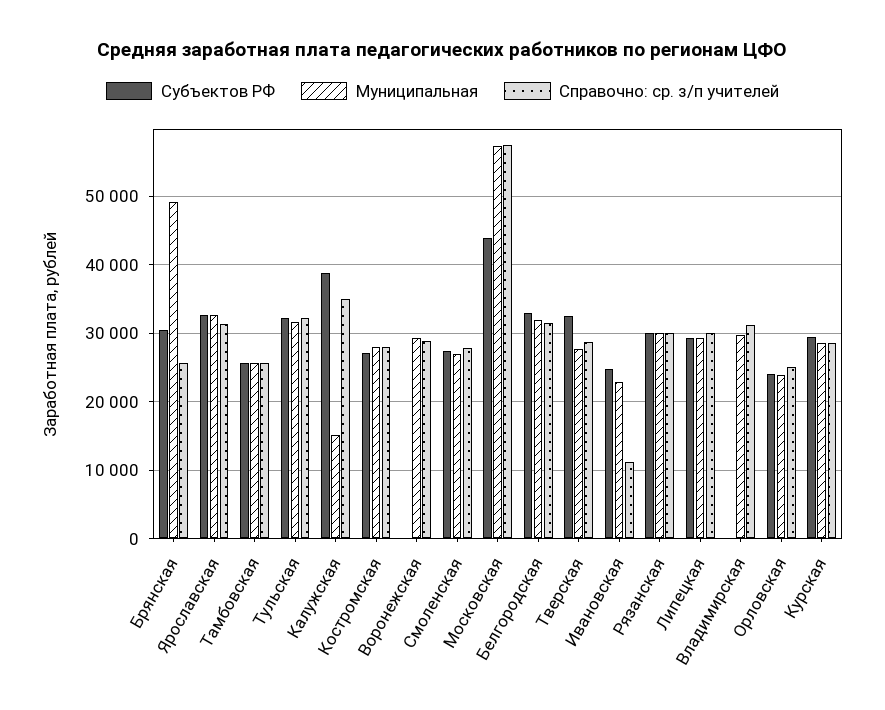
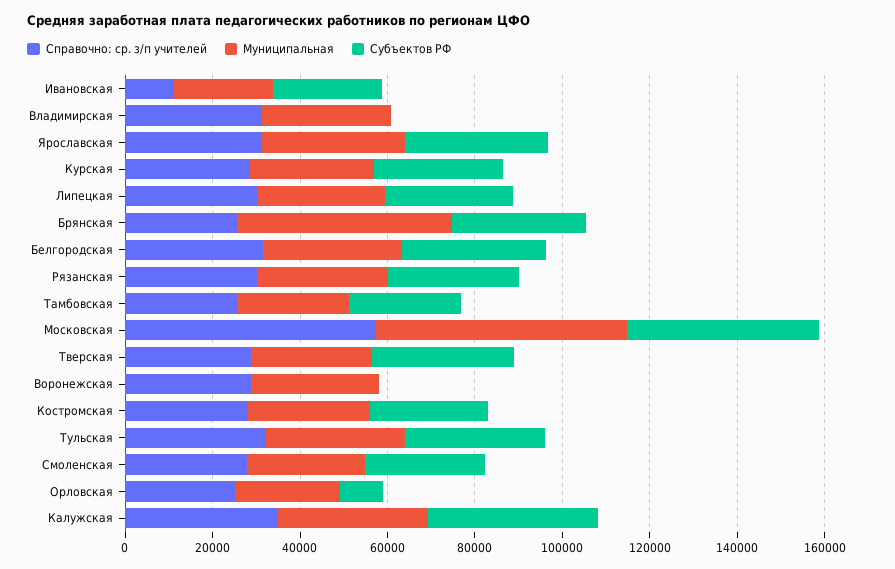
  {
    "Субъектов РФ": {
      "Брянская": 30000,
      "Ярославская": 33000,
      "Тамбовская": 26000,
      "Тульская": 32000,
      "Калужская": 39000,
      "Костромская": 27000,
      "Воронежская": 0,
      "Смоленская": 27000,
      "Московская": 44000,
      "Белгородская": 33000,
      "Тверская": 32000,
      "Ивановская": 25000,
      "Рязанская": 30000,
      "Липецкая": 29000,
      "Владимирская": 0,
-     "Орловская": 24000,
+     "Орловская": 10000,
      "Курская": 29000
    },
    "Муниципальная": {
      "Брянская": 49000,
      "Ярославская": 33000,
      "Тамбовская": 26000,
      "Тульская": 32000,
-     "Калужская": 15000,
+     "Калужская": 35000,
      "Костромская": 28000,
      "Воронежская": 29000,
      "Смоленская": 27000,
      "Московская": 57000,
      "Белгородская": 32000,
      "Тверская": 28000,
      "Ивановская": 23000,
      "Рязанская": 30000,
      "Липецкая": 29000,
      "Владимирская": 30000,
      "Орловская": 24000,
      "Курская": 28000
    },
    "Справочно: ср. з/п учителей": {
      "Брянская": 26000,
      "Ярославская": 31000,
      "Тамбовская": 26000,
      "Тульская": 32000,
      "Калужская": 35000,
      "Костромская": 28000,
      "Воронежская": 29000,
      "Смоленская": 28000,
      "Московская": 57000,
      "Белгородская": 31000,
      "Тверская": 29000,
      "Ивановская": 11000,
      "Рязанская": 30000,
      "Липецкая": 30000,
      "Владимирская": 31000,
      "Орловская": 25000,
      "Курская": 29000
    }
  }

